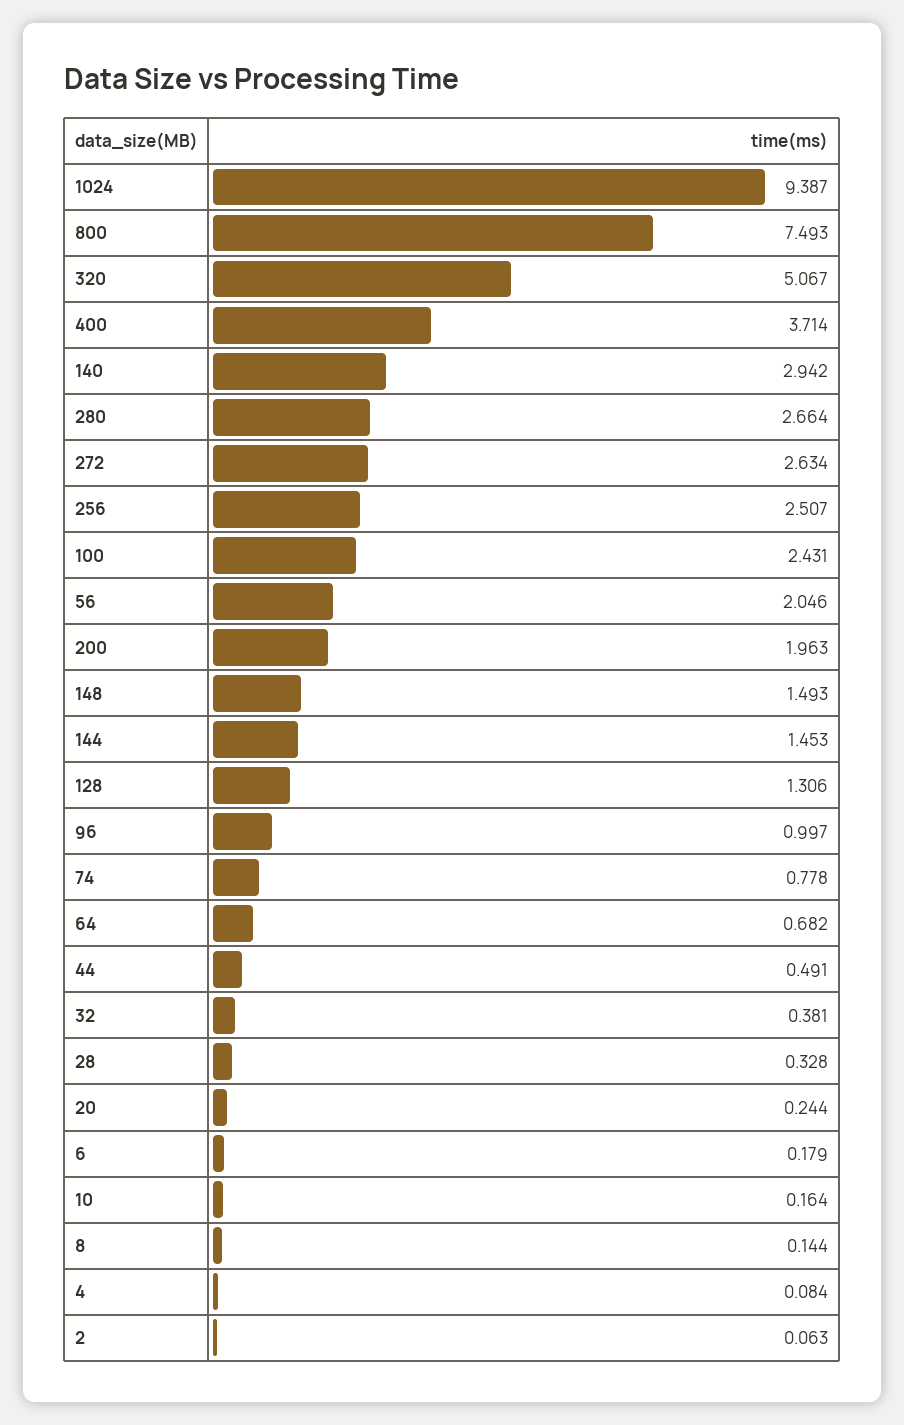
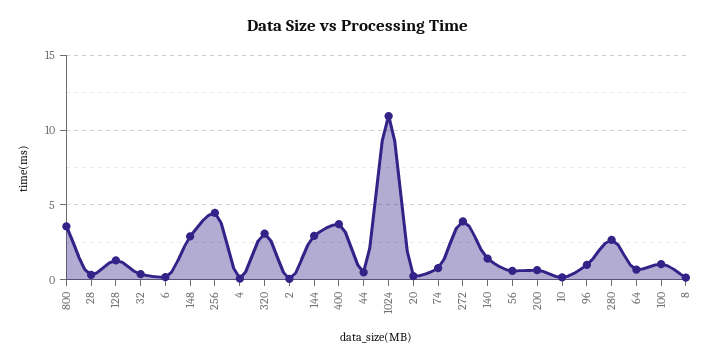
  {
-   "1024": 9.387,
+   "1024": 11,
-   "800": 7.493,
+   "800": 3.5,
-   "320": 5.067,
+   "320": 3,
    "400": 3.714,
-   "140": 2.942,
+   "140": 1.5,
    "280": 2.664,
-   "272": 2.634,
+   "272": 4,
-   "256": 2.507,
+   "256": 4.5,
-   "100": 2.431,
+   "100": 1,
-   "56": 2.046,
+   "56": 0.5,
-   "200": 1.963,
+   "200": 0.5,
-   "148": 1.493,
+   "148": 3,
-   "144": 1.453,
+   "144": 3,
    "128": 1.306,
    "96": 0.997,
    "74": 0.778,
    "64": 0.682,
    "44": 0.491,
    "32": 0.381,
    "28": 0.328,
    "20": 0.244,
    "6": 0.179,
    "10": 0.164,
    "8": 0.144,
    "4": 0.084,
    "2": 0.063
  }

